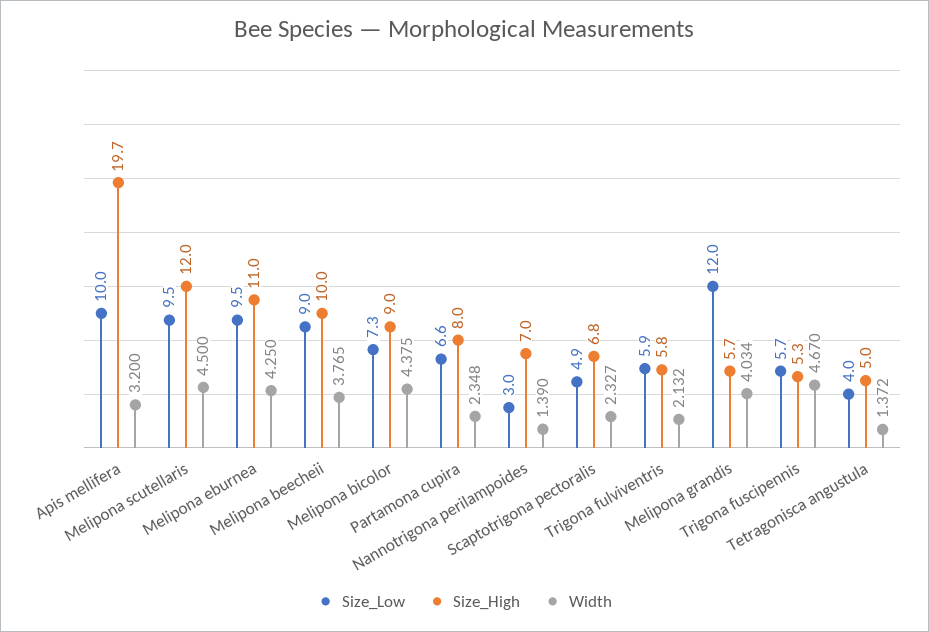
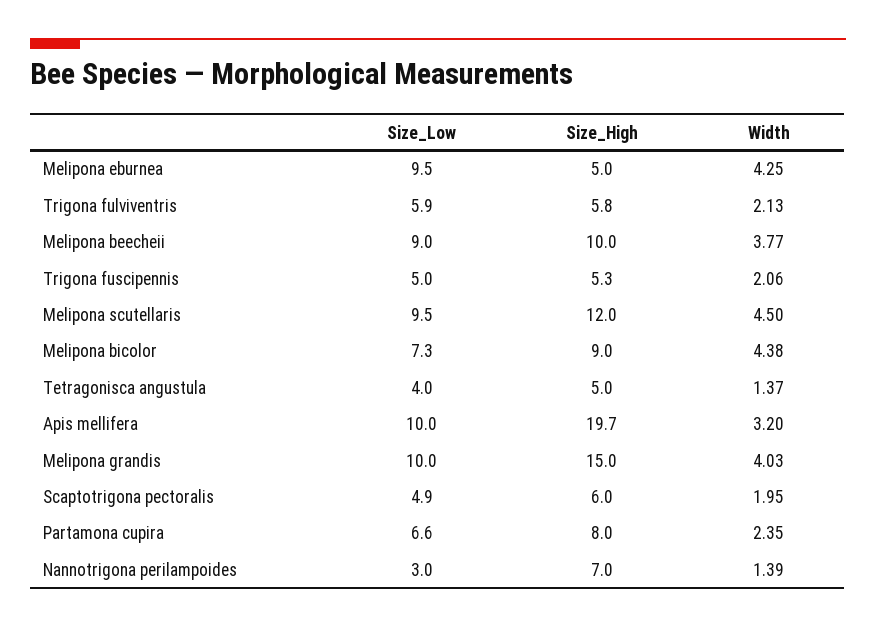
  {
    "Size_Low": {
      "Apis mellifera": 10,
      "Melipona scutellaris": 9.5,
      "Melipona eburnea": 9.5,
      "Melipona beecheii": 9,
      "Melipona bicolor": 7.3,
      "Partamona cupira": 6.6,
      "Nannotrigona perilampoides": 3,
      "Scaptotrigona pectoralis": 4.9,
      "Trigona fulviventris": 5.9,
-     "Melipona grandis": 12,
+     "Melipona grandis": 10,
-     "Trigona fuscipennis": 5.7,
+     "Trigona fuscipennis": 5,
      "Tetragonisca angustula": 4
    },
    "Size_High": {
      "Apis mellifera": 19.7,
      "Melipona scutellaris": 12,
-     "Melipona eburnea": 11,
+     "Melipona eburnea": 5,
      "Melipona beecheii": 10,
      "Melipona bicolor": 9,
      "Partamona cupira": 8,
      "Nannotrigona perilampoides": 7,
-     "Scaptotrigona pectoralis": 6.8,
+     "Scaptotrigona pectoralis": 6,
      "Trigona fulviventris": 5.8,
-     "Melipona grandis": 5.7,
+     "Melipona grandis": 15,
      "Trigona fuscipennis": 5.3,
      "Tetragonisca angustula": 5
    },
    "Width": {
      "Apis mellifera": 3.2,
      "Melipona scutellaris": 4.5,
      "Melipona eburnea": 4.25,
      "Melipona beecheii": 3.765,
      "Melipona bicolor": 4.375,
      "Partamona cupira": 2.348,
      "Nannotrigona perilampoides": 1.39,
-     "Scaptotrigona pectoralis": 2.327,
+     "Scaptotrigona pectoralis": 1.95,
      "Trigona fulviventris": 2.132,
      "Melipona grandis": 4.034,
-     "Trigona fuscipennis": 4.67,
+     "Trigona fuscipennis": 2.06,
      "Tetragonisca angustula": 1.372
    }
  }

